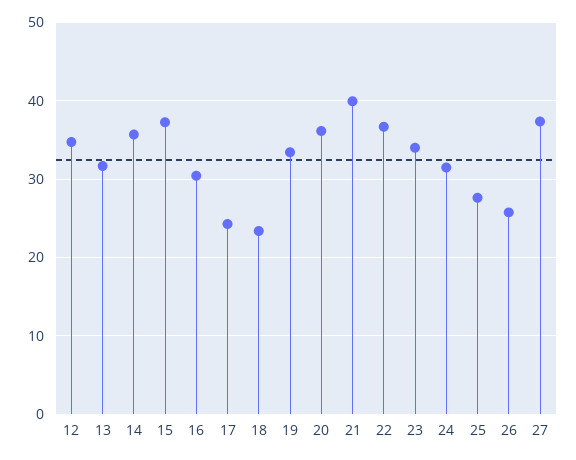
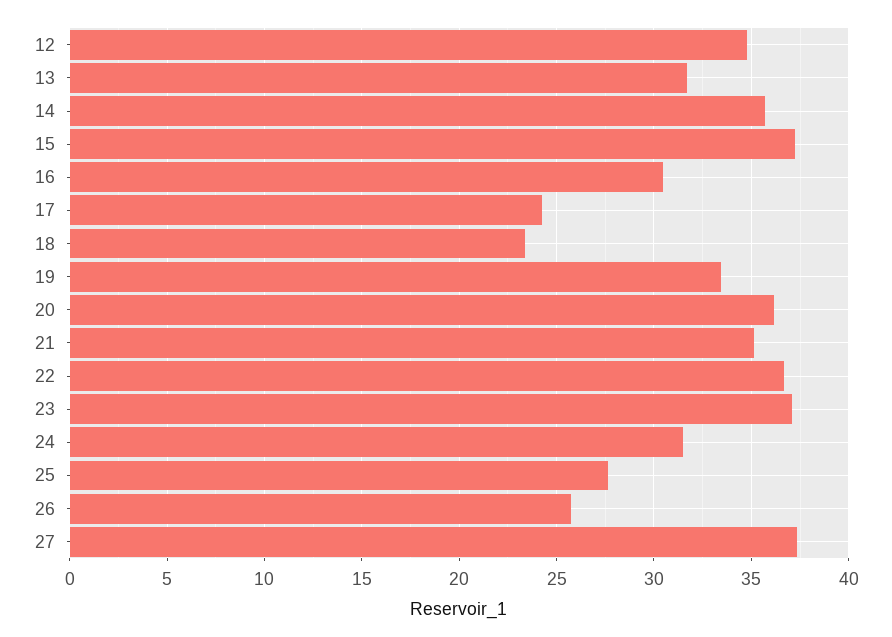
  {
    "12": 35,
    "13": 31.5,
    "14": 35.5,
    "15": 37.5,
    "16": 30.5,
    "17": 24.5,
    "18": 23.5,
    "19": 33.5,
    "20": 36,
-   "21": 40,
+   "21": 35,
    "22": 36.5,
-   "23": 34,
+   "23": 37,
    "24": 31.5,
    "25": 27.5,
    "26": 26,
    "27": 37.5
  }

